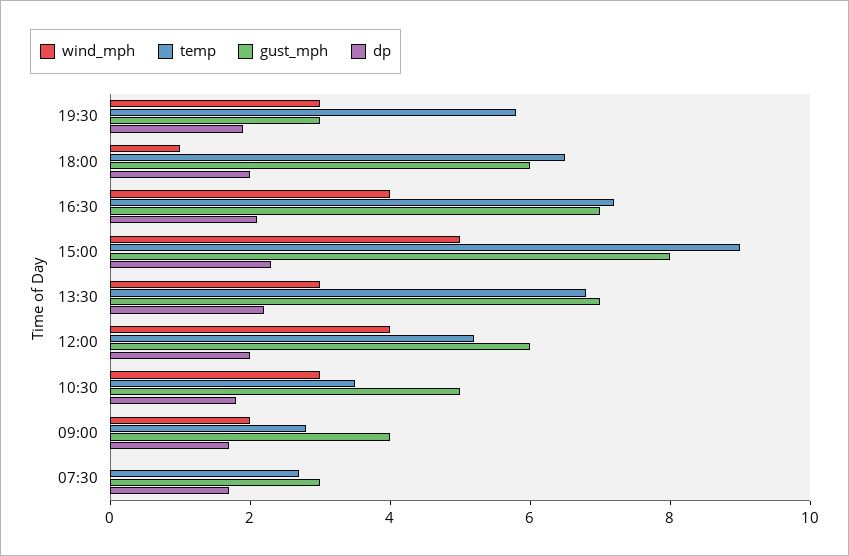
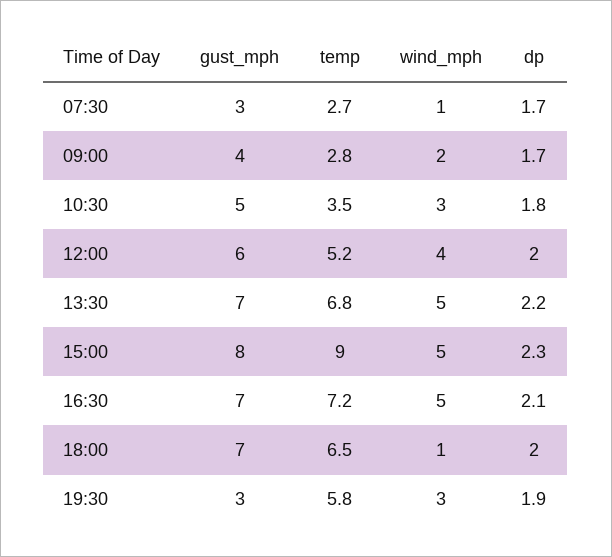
  {
    "wind_mph": {
      "19:30": 3,
      "18:00": 1,
-     "16:30": 4,
+     "16:30": 5,
      "15:00": 5,
-     "13:30": 3,
+     "13:30": 5,
      "12:00": 4,
      "10:30": 3,
      "09:00": 2,
-     "07:30": 0
+     "07:30": 1
    },
    "temp": {
      "19:30": 5.8,
      "18:00": 6.5,
      "16:30": 7.2,
      "15:00": 9,
      "13:30": 6.8,
      "12:00": 5.2,
      "10:30": 3.5,
      "09:00": 2.8,
      "07:30": 2.7
    },
    "gust_mph": {
      "19:30": 3,
-     "18:00": 6,
+     "18:00": 7,
      "16:30": 7,
      "15:00": 8,
      "13:30": 7,
      "12:00": 6,
      "10:30": 5,
      "09:00": 4,
      "07:30": 3
    },
    "dp": {
      "19:30": 1.9,
      "18:00": 2,
      "16:30": 2.1,
      "15:00": 2.3,
      "13:30": 2.2,
      "12:00": 2,
      "10:30": 1.8,
      "09:00": 1.7,
      "07:30": 1.7
    }
  }

